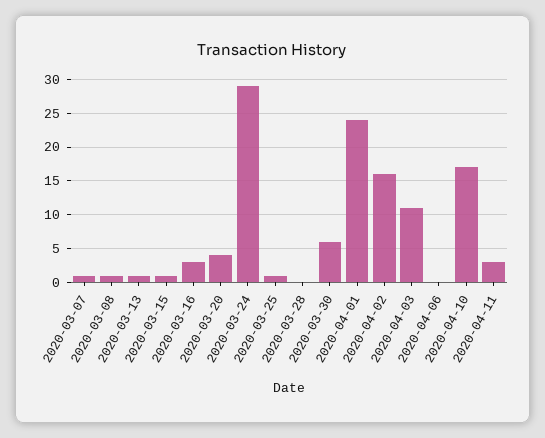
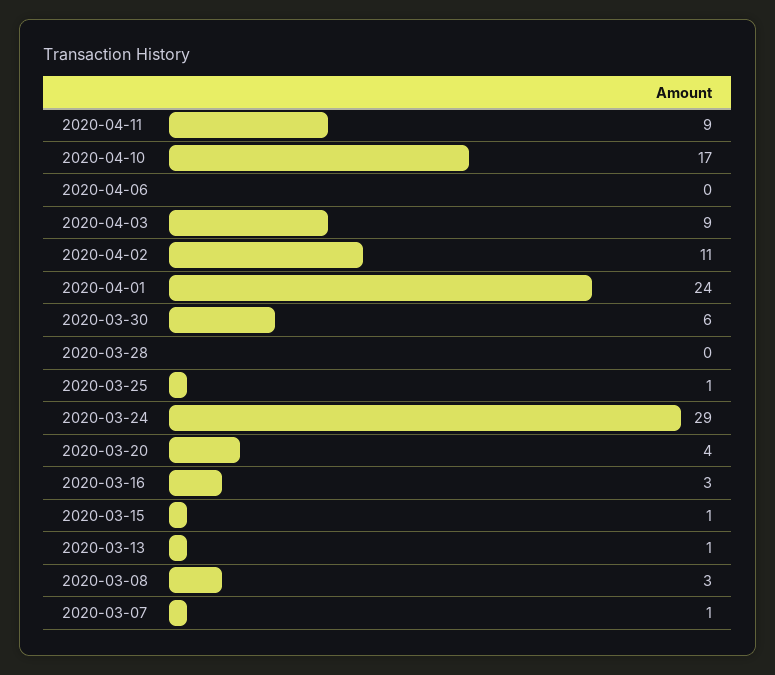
  {
    "2020-03-07": 1,
-   "2020-03-08": 1,
+   "2020-03-08": 3,
    "2020-03-13": 1,
    "2020-03-15": 1,
    "2020-03-16": 3,
    "2020-03-20": 4,
    "2020-03-24": 29,
    "2020-03-25": 1,
    "2020-03-28": 0,
    "2020-03-30": 6,
    "2020-04-01": 24,
-   "2020-04-02": 16,
+   "2020-04-02": 11,
-   "2020-04-03": 11,
+   "2020-04-03": 9,
    "2020-04-06": 0,
    "2020-04-10": 17,
-   "2020-04-11": 3
+   "2020-04-11": 9
  }

